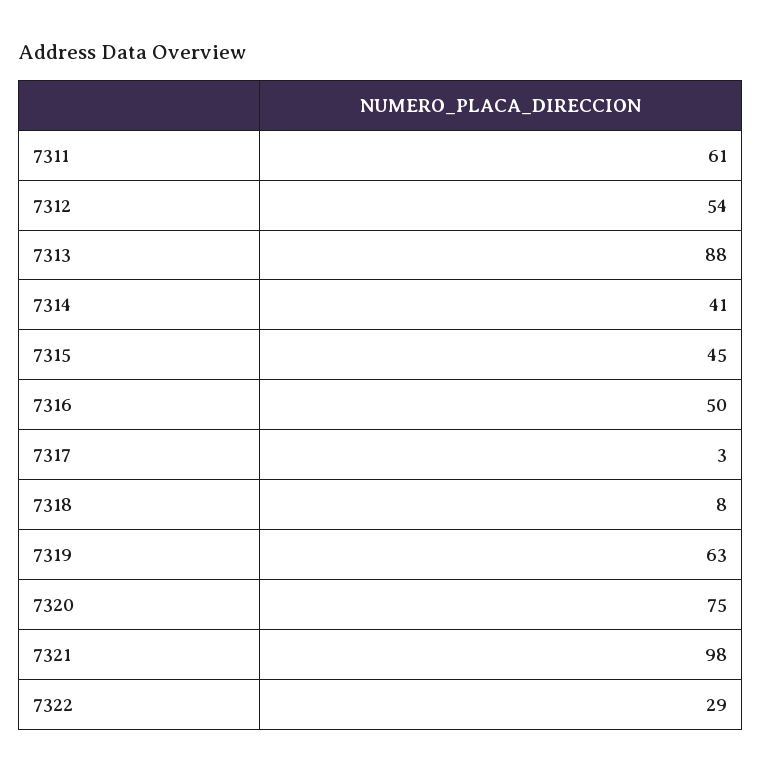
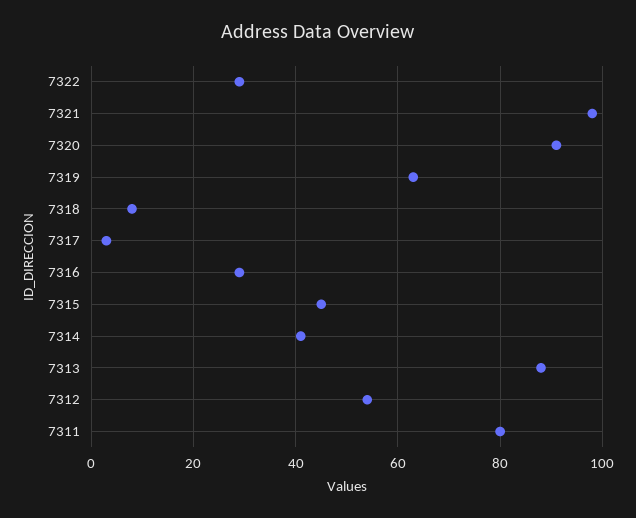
  {
-   "7311": 61,
+   "7311": 80,
    "7312": 54,
    "7313": 88,
    "7314": 41,
    "7315": 45,
-   "7316": 50,
+   "7316": 30,
    "7317": 3,
    "7318": 8,
    "7319": 63,
-   "7320": 75,
+   "7320": 90,
    "7321": 98,
    "7322": 29
  }

